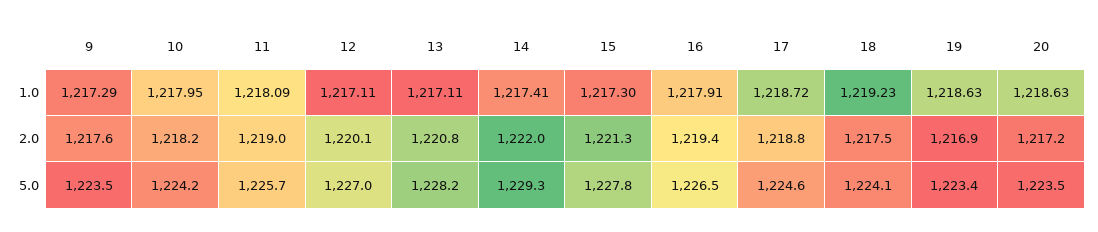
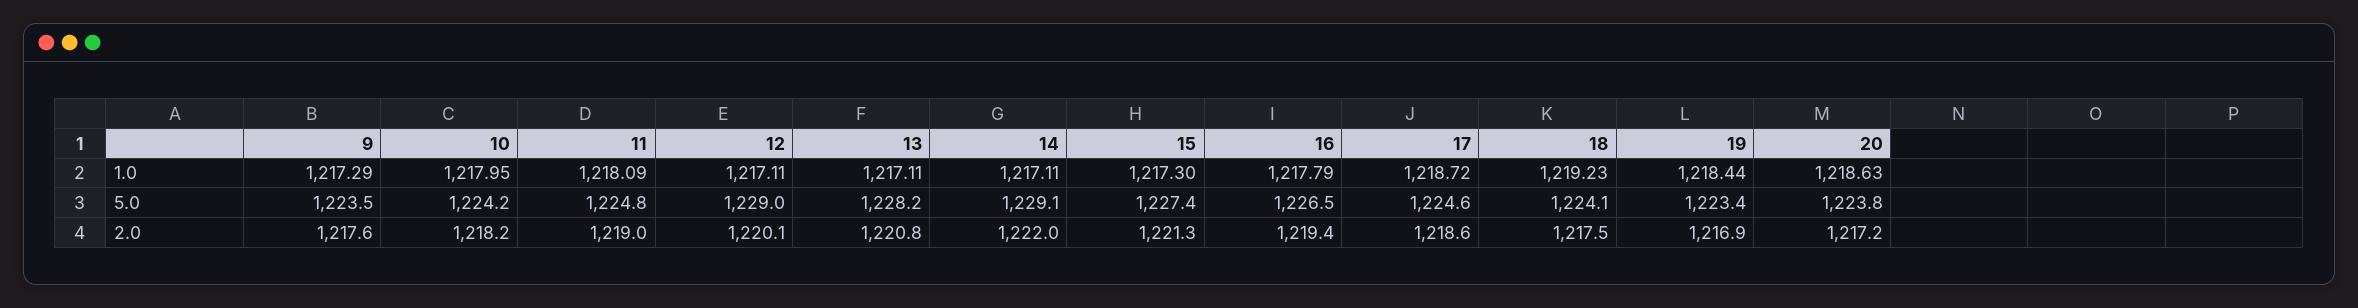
  {
    "9": {
      "1.0": 1217.29,
      "2.0": 1217.6,
      "5.0": 1223.5
    },
    "10": {
      "1.0": 1217.95,
      "2.0": 1218.2,
      "5.0": 1224.2
    },
    "11": {
      "1.0": 1218.09,
      "2.0": 1219,
-     "5.0": 1225.7
+     "5.0": 1224.8
    },
    "12": {
      "1.0": 1217.11,
      "2.0": 1220.1,
-     "5.0": 1227
+     "5.0": 1229
    },
    "13": {
      "1.0": 1217.11,
      "2.0": 1220.8,
      "5.0": 1228.2
    },
    "14": {
-     "1.0": 1217.41,
+     "1.0": 1217.11,
      "2.0": 1222,
-     "5.0": 1229.3
+     "5.0": 1229.1
    },
    "15": {
      "1.0": 1217.3,
      "2.0": 1221.3,
-     "5.0": 1227.8
+     "5.0": 1227.4
    },
    "16": {
-     "1.0": 1217.91,
+     "1.0": 1217.79,
      "2.0": 1219.4,
      "5.0": 1226.5
    },
    "17": {
      "1.0": 1218.72,
-     "2.0": 1218.8,
+     "2.0": 1218.6,
      "5.0": 1224.6
    },
    "18": {
      "1.0": 1219.23,
      "2.0": 1217.5,
      "5.0": 1224.1
    },
    "19": {
-     "1.0": 1218.63,
+     "1.0": 1218.44,
      "2.0": 1216.9,
      "5.0": 1223.4
    },
    "20": {
      "1.0": 1218.63,
      "2.0": 1217.2,
-     "5.0": 1223.5
+     "5.0": 1223.8
    }
  }

